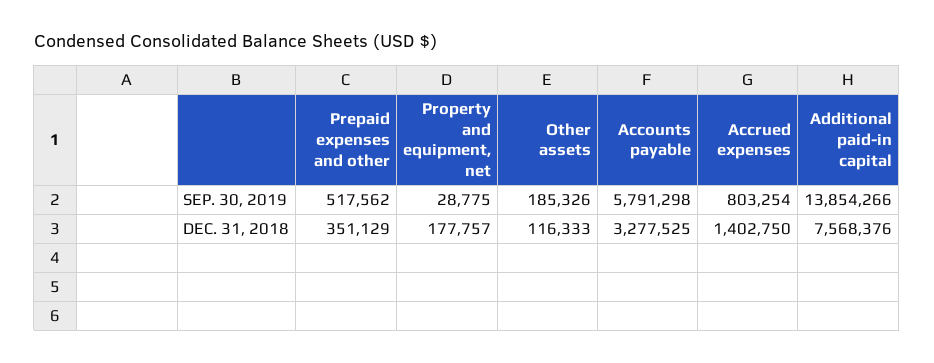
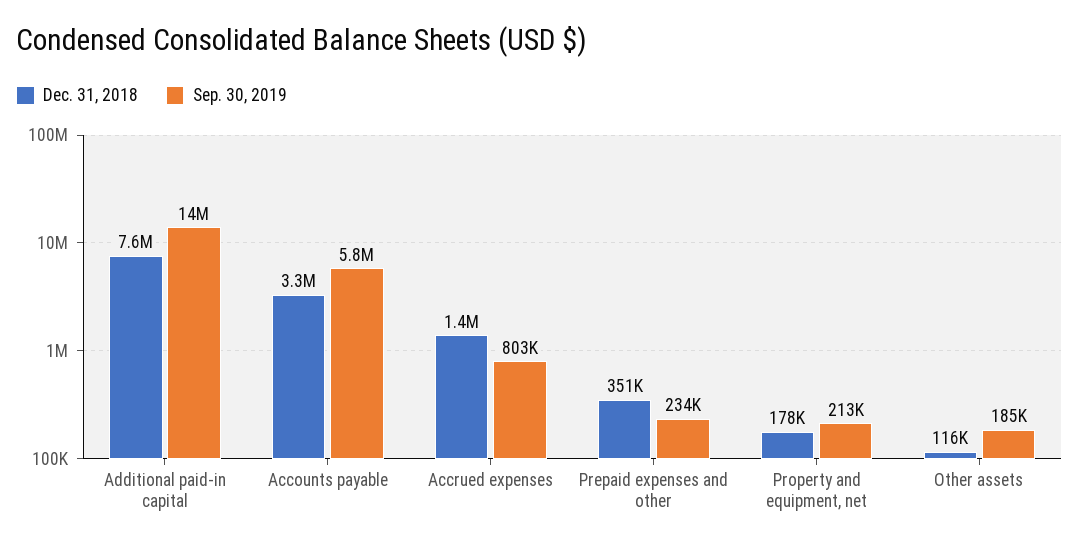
  {
    "SEP. 30, 2019": {
-     "Prepaid expenses and other": 517562,
+     "Prepaid expenses and other": 234000,
-     "Property and equipment, net": 28775,
+     "Property and equipment, net": 213000,
      "Other assets": 185326,
      "Accounts payable": 5791298,
      "Accrued expenses": 803254,
      "Additional paid-in capital": 13854266
    },
    "DEC. 31, 2018": {
      "Prepaid expenses and other": 351129,
      "Property and equipment, net": 177757,
      "Other assets": 116333,
      "Accounts payable": 3277525,
      "Accrued expenses": 1402750,
      "Additional paid-in capital": 7568376
    }
  }

